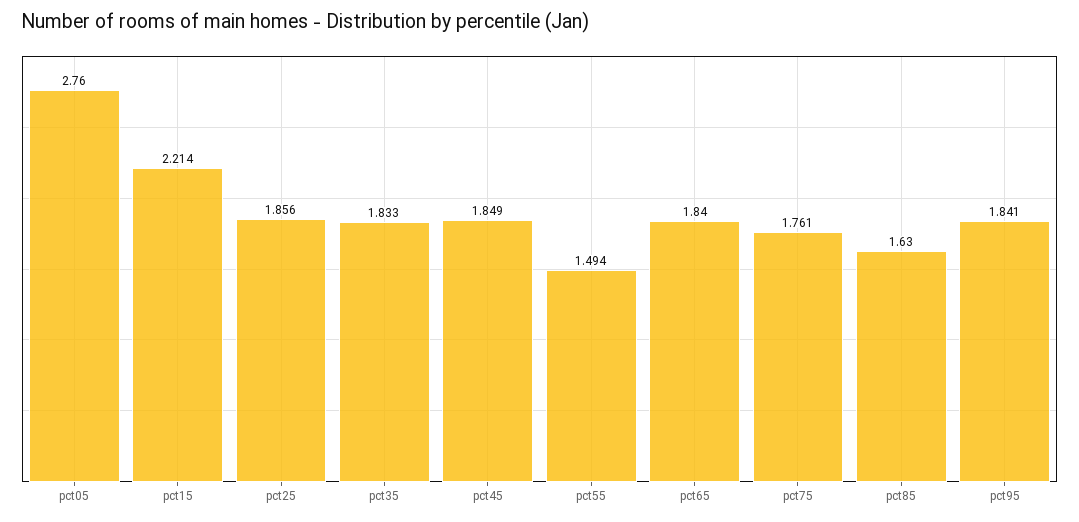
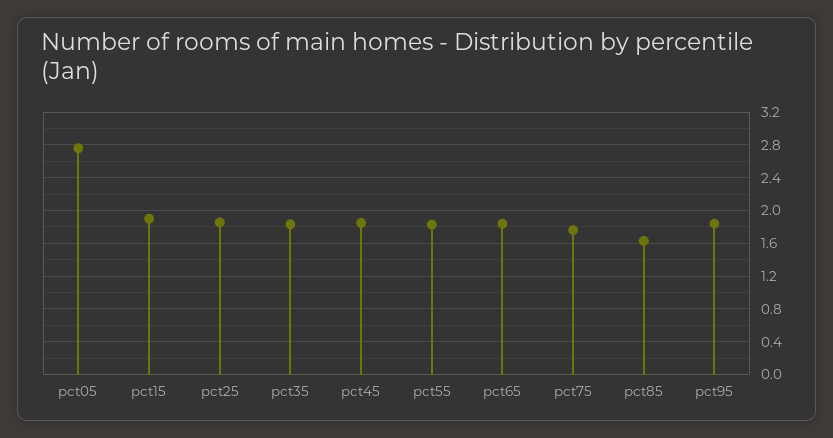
  {
    "pct05": 2.76,
-   "pct15": 2.214,
+   "pct15": 1.9,
    "pct25": 1.856,
    "pct35": 1.833,
    "pct45": 1.849,
-   "pct55": 1.494,
+   "pct55": 1.8,
    "pct65": 1.84,
    "pct75": 1.761,
    "pct85": 1.63,
    "pct95": 1.841
  }

